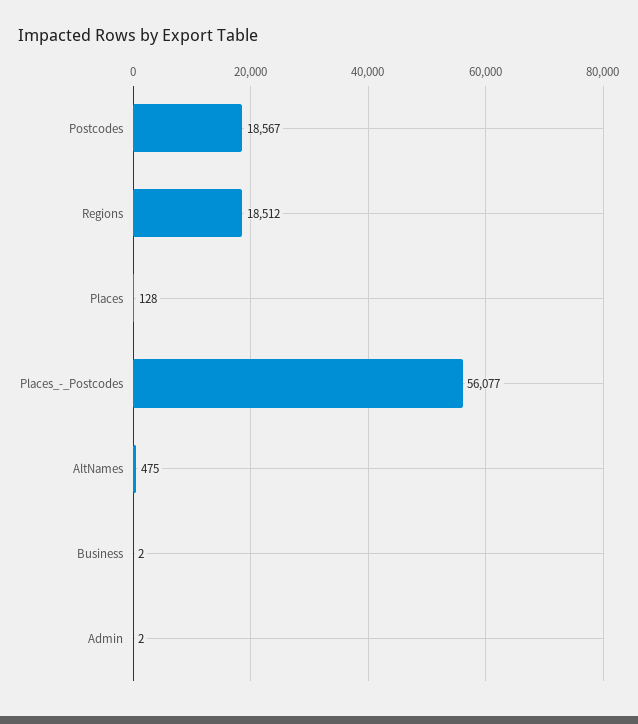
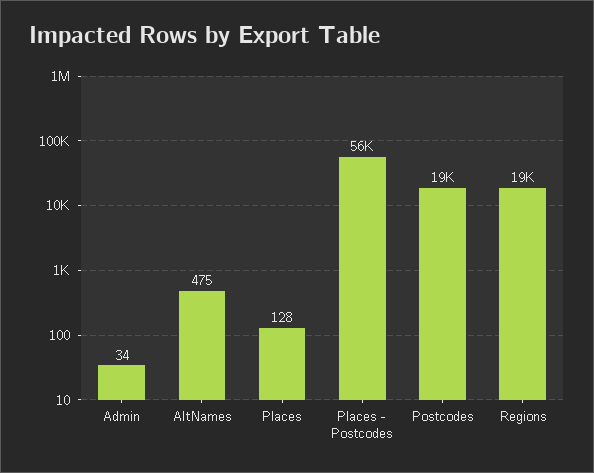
  {
    "Postcodes": 18567,
    "Regions": 18512,
    "Places": 128,
    "Places_-_Postcodes": 56077,
    "AltNames": 475,
-   "Business": 2,
-   "Admin": 2
+   "Admin": 34
  }

